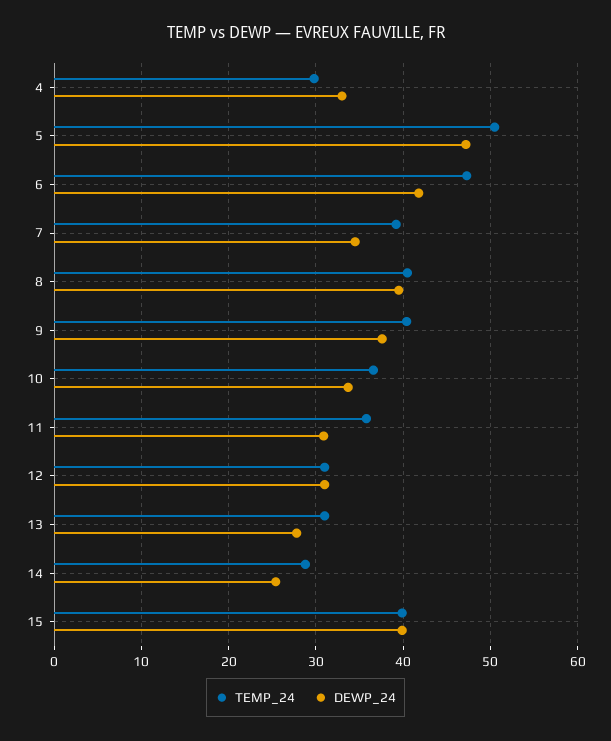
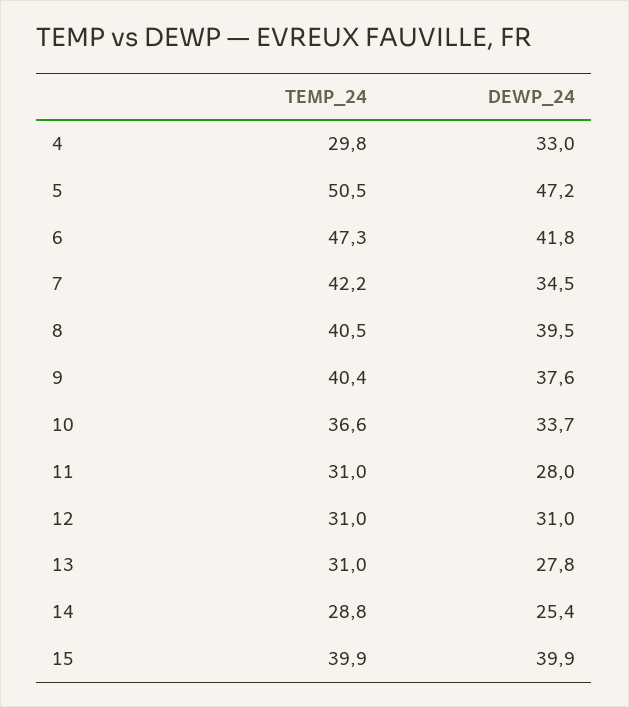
  {
    "TEMP_24": {
      "4": 29.8,
      "5": 50.5,
      "6": 47.3,
-     "7": 39,
+     "7": 42.2,
      "8": 40.5,
      "9": 40.4,
      "10": 36.6,
-     "11": 36,
+     "11": 31,
      "12": 31,
      "13": 31,
      "14": 28.8,
      "15": 39.9
    },
    "DEWP_24": {
      "4": 33,
      "5": 47.2,
      "6": 41.8,
      "7": 34.5,
      "8": 39.5,
      "9": 37.6,
      "10": 33.7,
-     "11": 31,
+     "11": 28,
      "12": 31,
      "13": 27.8,
      "14": 25.4,
      "15": 39.9
    }
  }

